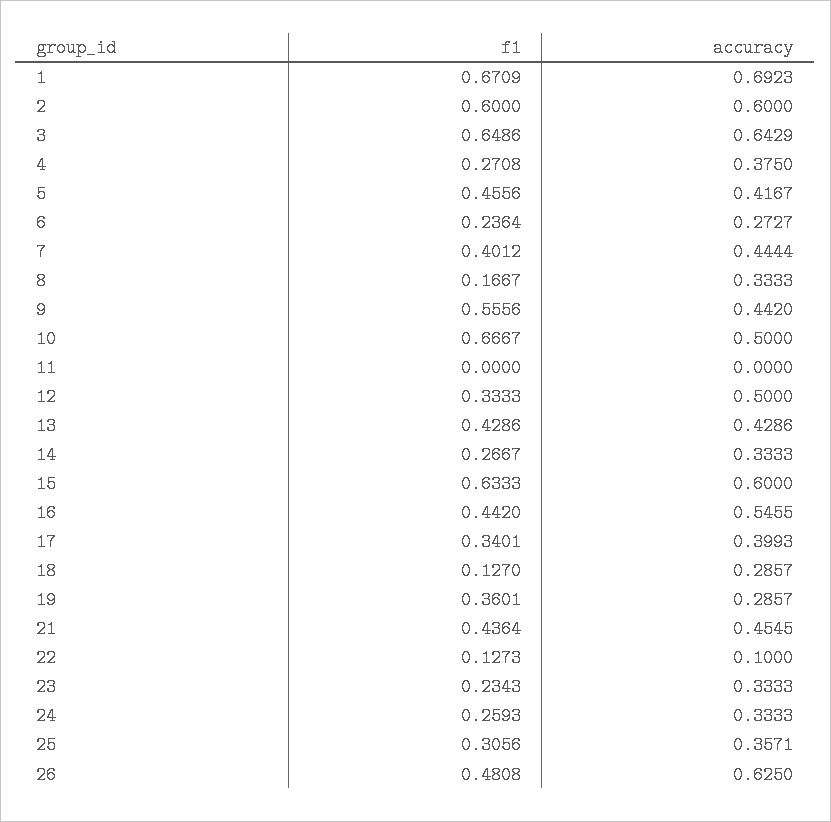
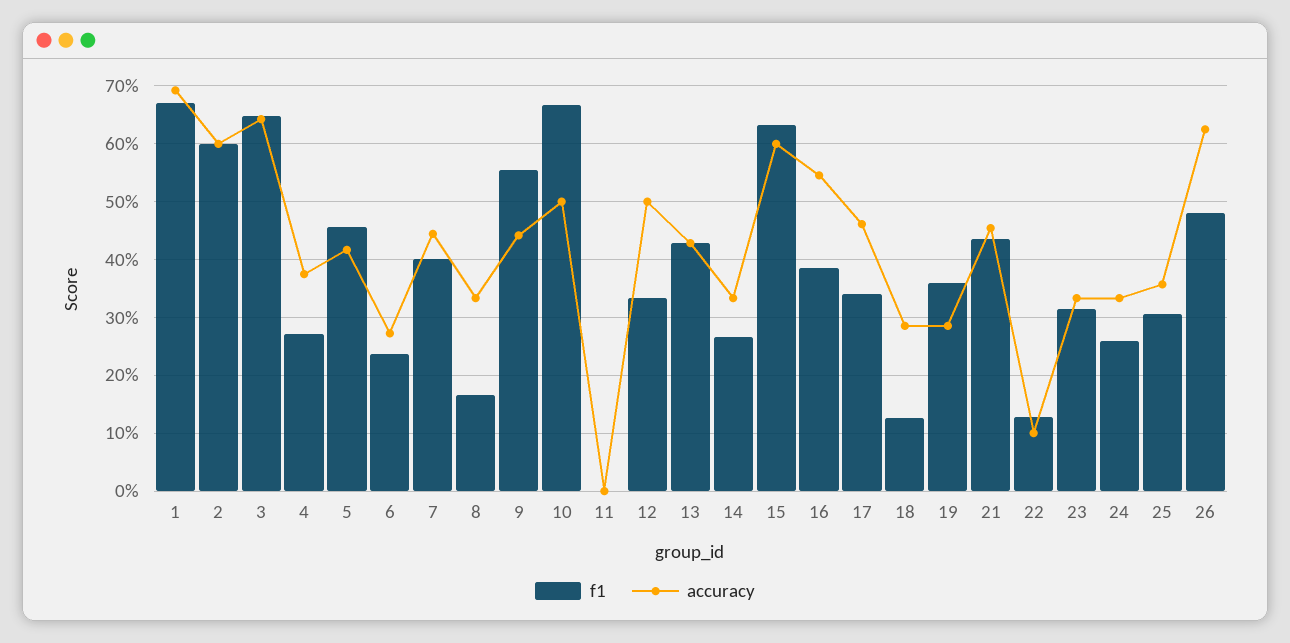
  {
    "f1": {
      "1": 0.6709,
      "2": 0.6,
      "3": 0.6486,
      "4": 0.2708,
      "5": 0.4556,
      "6": 0.2364,
      "7": 0.4012,
      "8": 0.1667,
      "9": 0.5556,
      "10": 0.6667,
      "11": 0,
      "12": 0.3333,
      "13": 0.4286,
      "14": 0.2667,
      "15": 0.6333,
-     "16": 0.442,
+     "16": 0.38,
      "17": 0.3401,
      "18": 0.127,
      "19": 0.3601,
      "21": 0.4364,
      "22": 0.1273,
-     "23": 0.2343,
+     "23": 0.32,
      "24": 0.2593,
      "25": 0.3056,
      "26": 0.4808
    },
    "accuracy": {
      "1": 0.6923,
      "2": 0.6,
      "3": 0.6429,
      "4": 0.375,
      "5": 0.4167,
      "6": 0.2727,
      "7": 0.4444,
      "8": 0.3333,
      "9": 0.442,
      "10": 0.5,
      "11": 0,
      "12": 0.5,
      "13": 0.4286,
      "14": 0.3333,
      "15": 0.6,
      "16": 0.5455,
-     "17": 0.3993,
+     "17": 0.46,
      "18": 0.2857,
      "19": 0.2857,
      "21": 0.4545,
      "22": 0.1,
      "23": 0.3333,
      "24": 0.3333,
      "25": 0.3571,
      "26": 0.625
    }
  }

